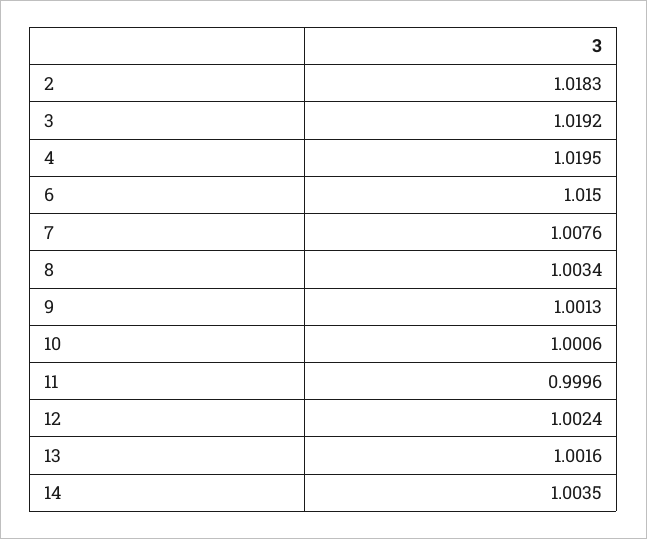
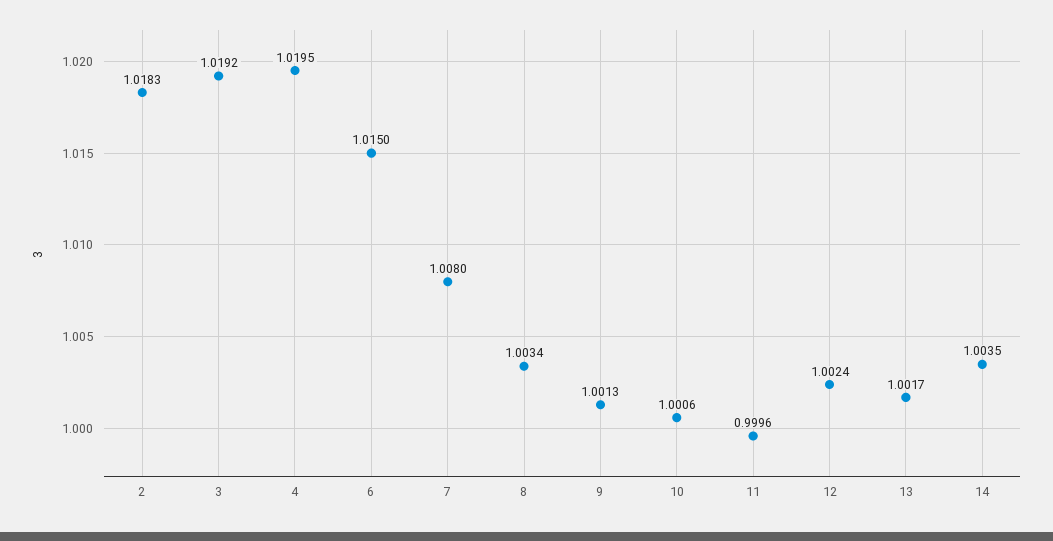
  {
    "2": 1.0183,
    "3": 1.0192,
    "4": 1.0195,
    "6": 1.015,
-   "7": 1.0076,
+   "7": 1.008,
    "8": 1.0034,
    "9": 1.0013,
    "10": 1.0006,
    "11": 0.9996,
    "12": 1.0024,
-   "13": 1.0016,
+   "13": 1.0017,
    "14": 1.0035
  }

